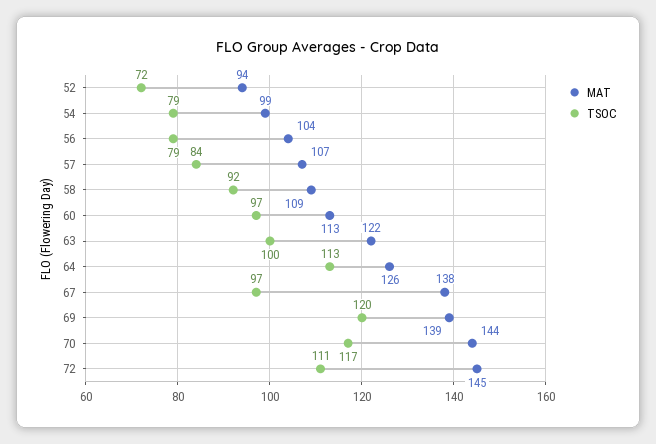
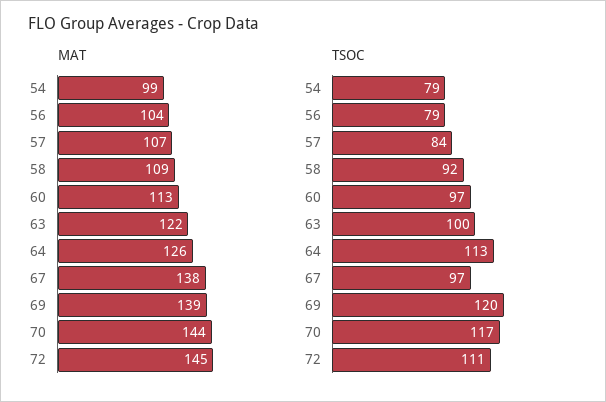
  {
    "MAT": {
-     "52": 94,
      "54": 99,
      "56": 104,
      "57": 107,
      "58": 109,
      "60": 113,
      "63": 122,
      "64": 126,
      "67": 138,
      "69": 139,
      "70": 144,
      "72": 145
    },
    "TSOC": {
-     "52": 72,
      "54": 79,
      "56": 79,
      "57": 84,
      "58": 92,
      "60": 97,
      "63": 100,
      "64": 113,
      "67": 97,
      "69": 120,
      "70": 117,
      "72": 111
    }
  }

